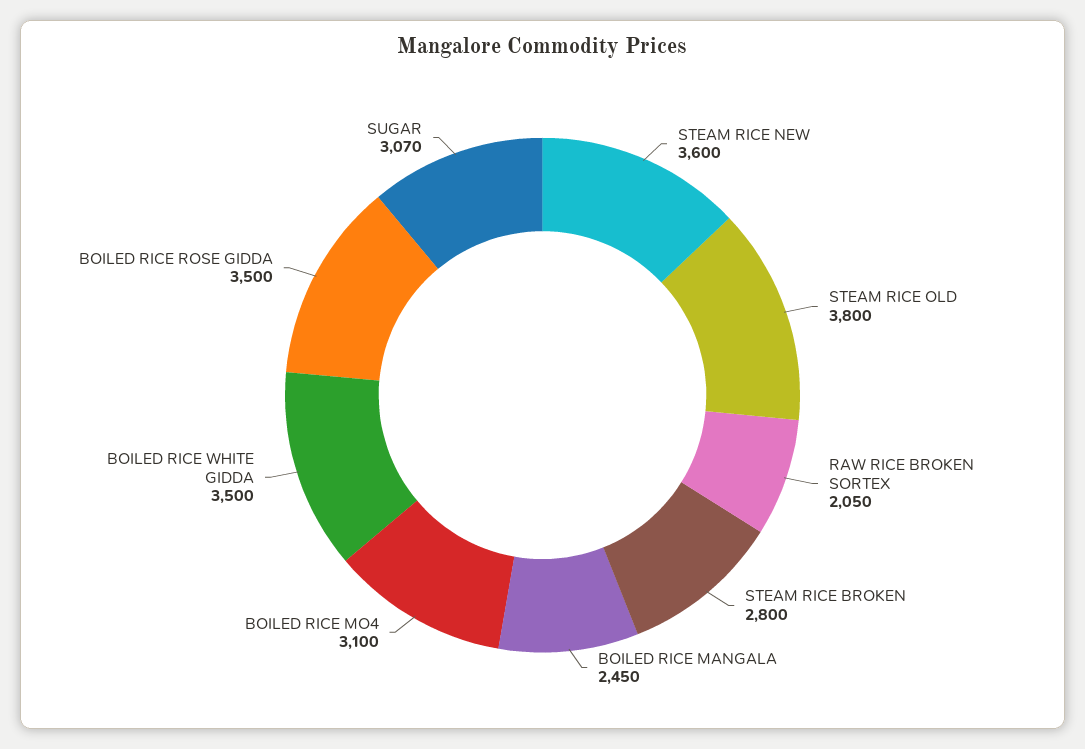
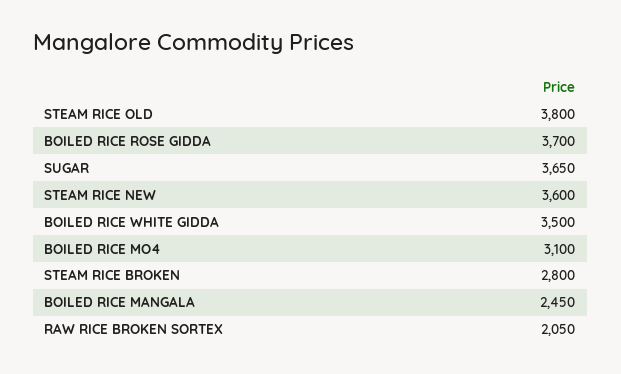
  {
    "STEAM RICE NEW": 3600,
    "STEAM RICE OLD": 3800,
    "RAW RICE BROKEN SORTEX": 2050,
    "STEAM RICE BROKEN": 2800,
    "BOILED RICE MANGALA": 2450,
    "BOILED RICE MO4": 3100,
    "BOILED RICE WHITE GIDDA": 3500,
-   "BOILED RICE ROSE GIDDA": 3500,
+   "BOILED RICE ROSE GIDDA": 3700,
-   "SUGAR": 3070
+   "SUGAR": 3650
  }

